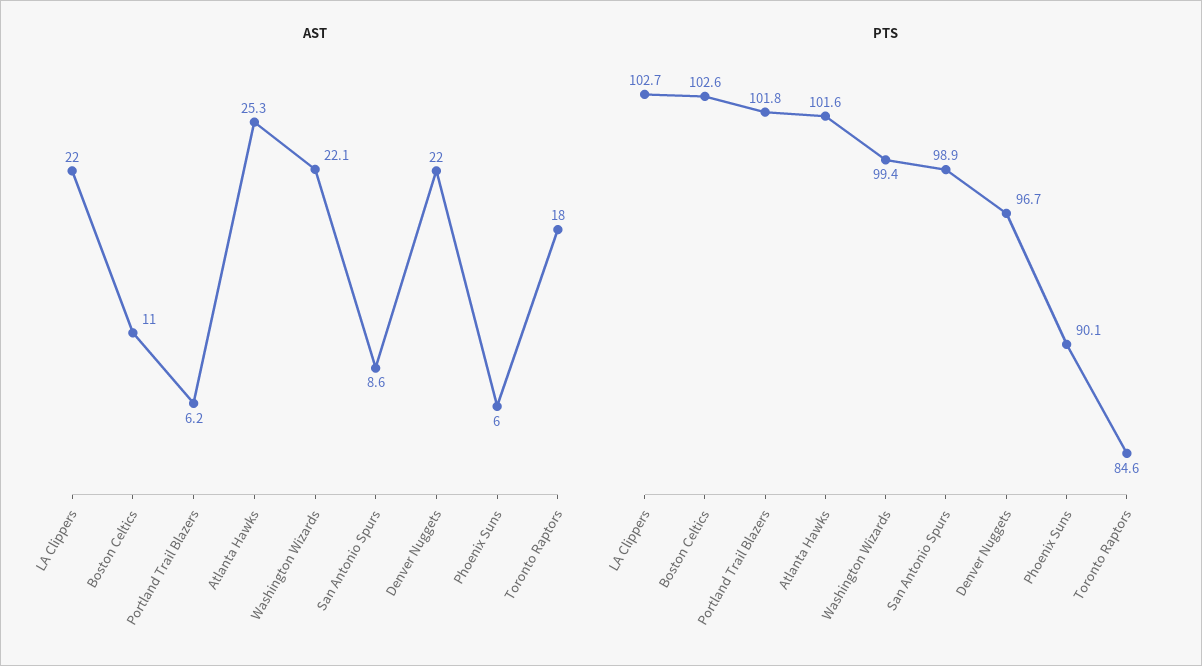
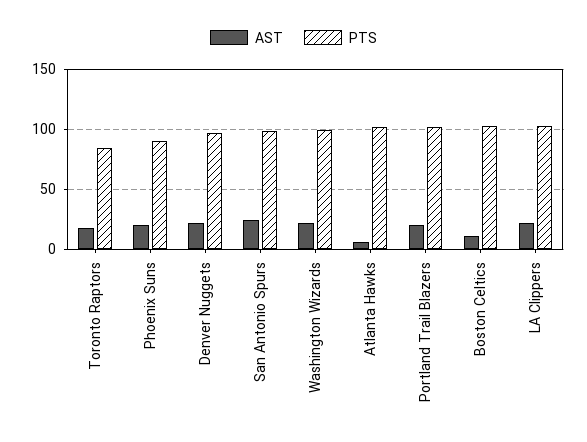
  {
    "AST": {
      "LA Clippers": 22,
      "Boston Celtics": 11,
-     "Portland Trail Blazers": 6.2,
+     "Portland Trail Blazers": 20,
-     "Atlanta Hawks": 25.3,
+     "Atlanta Hawks": 5,
      "Washington Wizards": 22.1,
-     "San Antonio Spurs": 8.6,
+     "San Antonio Spurs": 25,
      "Denver Nuggets": 22,
-     "Phoenix Suns": 6,
+     "Phoenix Suns": 20,
      "Toronto Raptors": 18
    },
    "PTS": {
      "LA Clippers": 102.7,
      "Boston Celtics": 102.6,
      "Portland Trail Blazers": 101.8,
      "Atlanta Hawks": 101.6,
      "Washington Wizards": 99.4,
      "San Antonio Spurs": 98.9,
      "Denver Nuggets": 96.7,
      "Phoenix Suns": 90.1,
      "Toronto Raptors": 84.6
    }
  }

